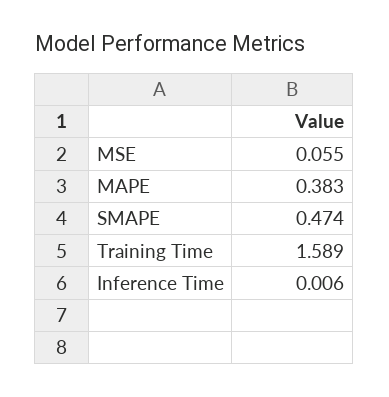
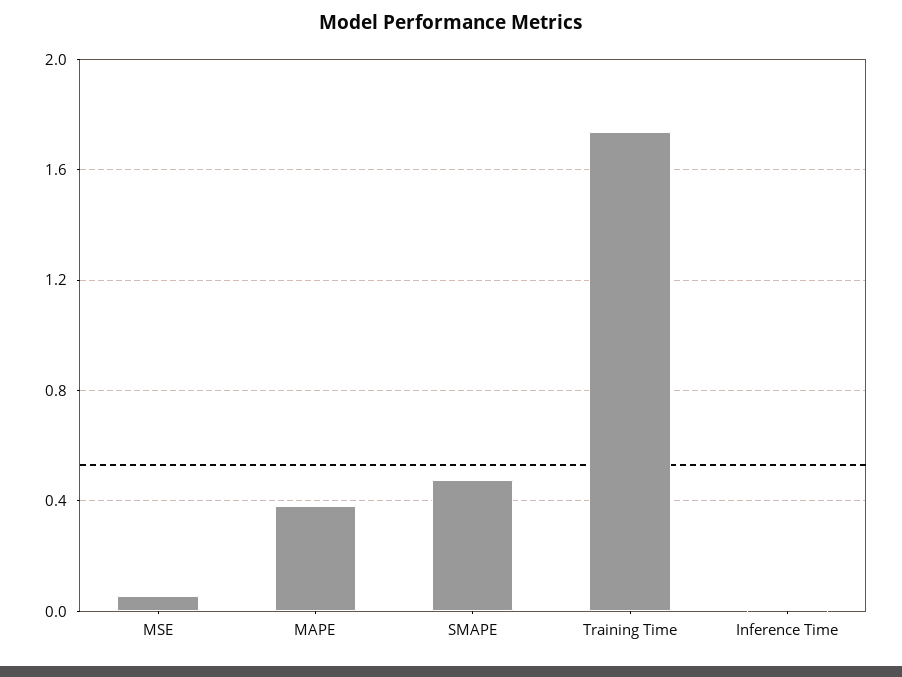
  {
    "MSE": 0.055,
    "MAPE": 0.383,
    "SMAPE": 0.474,
-   "Training Time": 1.589,
+   "Training Time": 1.75,
    "Inference Time": 0.006
  }

